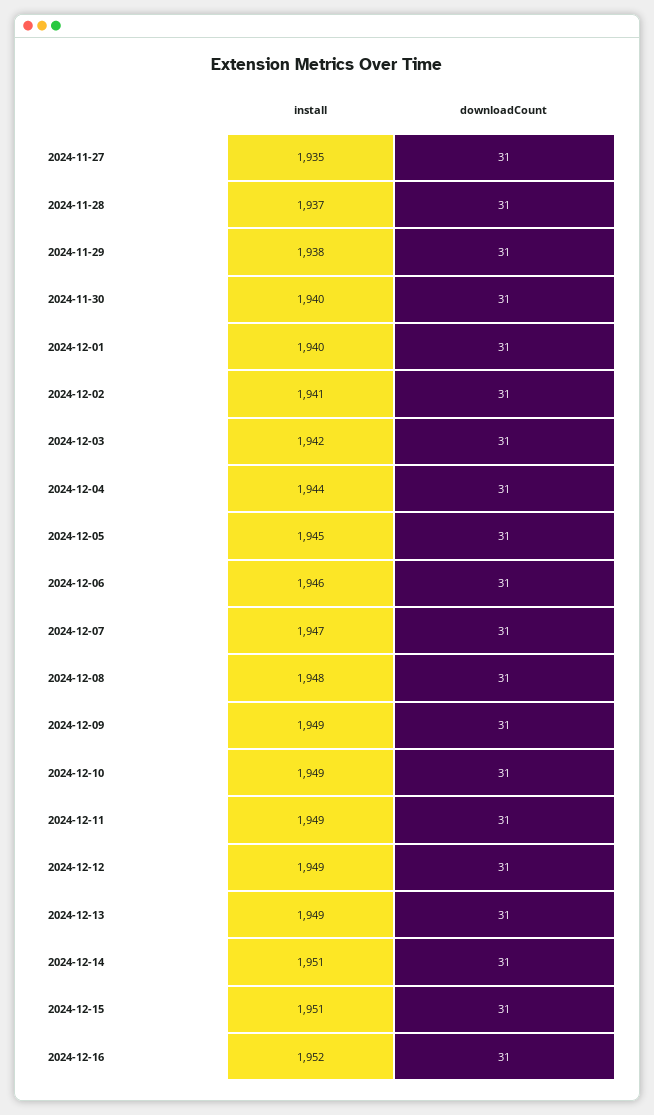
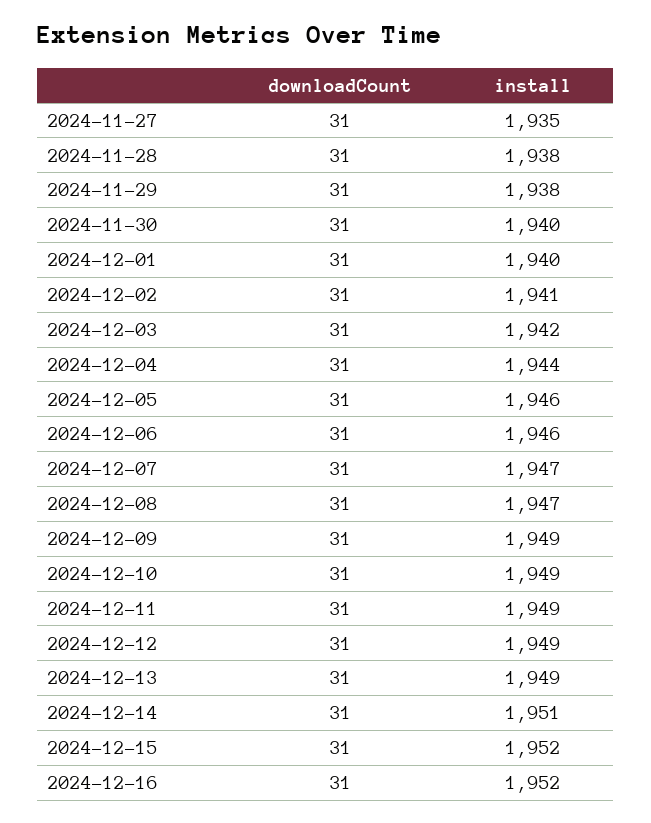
  {
    "install": {
      "2024-11-27": 1935,
-     "2024-11-28": 1937,
+     "2024-11-28": 1938,
      "2024-11-29": 1938,
      "2024-11-30": 1940,
      "2024-12-01": 1940,
      "2024-12-02": 1941,
      "2024-12-03": 1942,
      "2024-12-04": 1944,
-     "2024-12-05": 1945,
+     "2024-12-05": 1946,
      "2024-12-06": 1946,
      "2024-12-07": 1947,
-     "2024-12-08": 1948,
+     "2024-12-08": 1947,
      "2024-12-09": 1949,
      "2024-12-10": 1949,
      "2024-12-11": 1949,
      "2024-12-12": 1949,
      "2024-12-13": 1949,
      "2024-12-14": 1951,
-     "2024-12-15": 1951,
+     "2024-12-15": 1952,
      "2024-12-16": 1952
    },
    "downloadCount": {
      "2024-11-27": 31,
      "2024-11-28": 31,
      "2024-11-29": 31,
      "2024-11-30": 31,
      "2024-12-01": 31,
      "2024-12-02": 31,
      "2024-12-03": 31,
      "2024-12-04": 31,
      "2024-12-05": 31,
      "2024-12-06": 31,
      "2024-12-07": 31,
      "2024-12-08": 31,
      "2024-12-09": 31,
      "2024-12-10": 31,
      "2024-12-11": 31,
      "2024-12-12": 31,
      "2024-12-13": 31,
      "2024-12-14": 31,
      "2024-12-15": 31,
      "2024-12-16": 31
    }
  }

